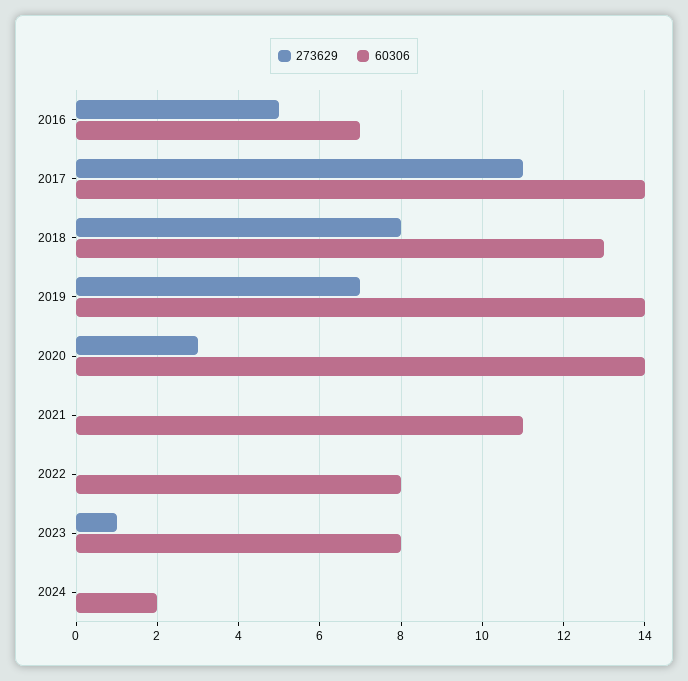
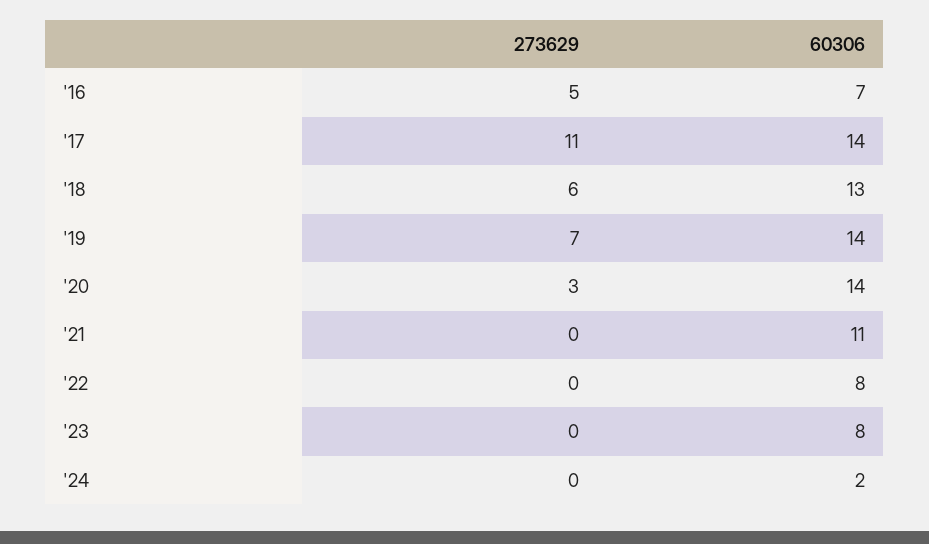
  {
    "273629": {
      "2016": 5,
      "2017": 11,
-     "2018": 8,
+     "2018": 6,
      "2019": 7,
      "2020": 3,
      "2021": 0,
      "2022": 0,
-     "2023": 1,
+     "2023": 0,
      "2024": 0
    },
    "60306": {
      "2016": 7,
      "2017": 14,
      "2018": 13,
      "2019": 14,
      "2020": 14,
      "2021": 11,
      "2022": 8,
      "2023": 8,
      "2024": 2
    }
  }

